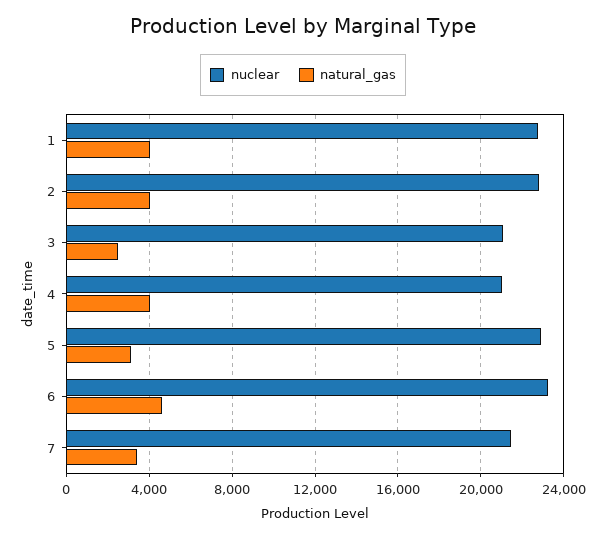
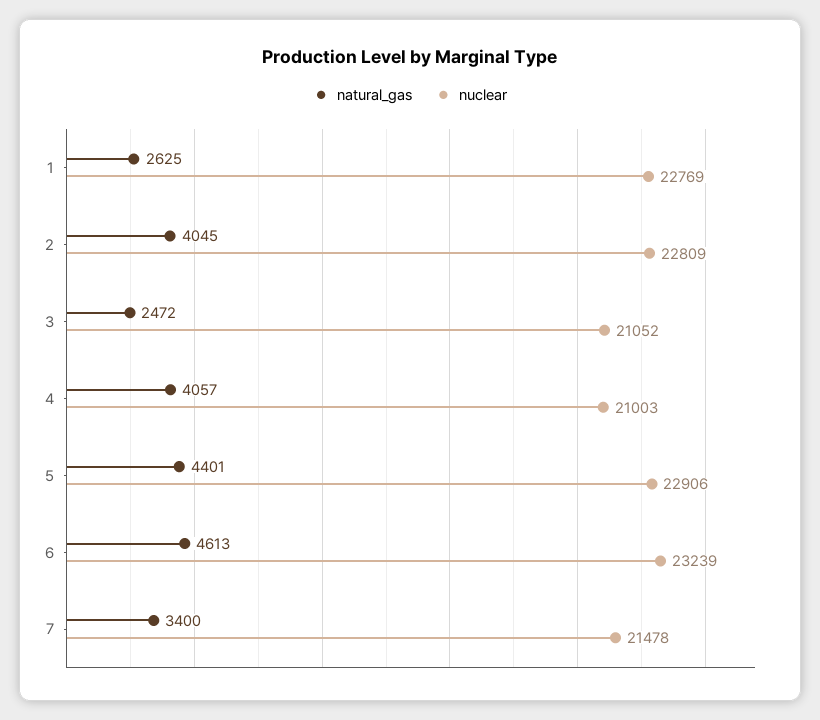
  {
    "nuclear": {
      "1": 22769,
      "2": 22809,
      "3": 21052,
      "4": 21003,
      "5": 22906,
      "6": 23239,
      "7": 21478
    },
    "natural_gas": {
-     "1": 4000,
+     "1": 2625,
      "2": 4045,
      "3": 2472,
      "4": 4057,
-     "5": 3000,
+     "5": 4401,
      "6": 4613,
      "7": 3400
    }
  }

